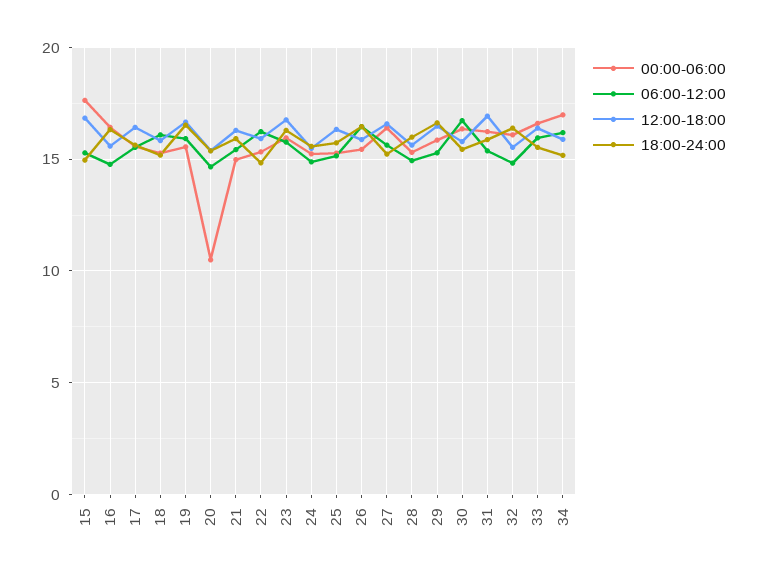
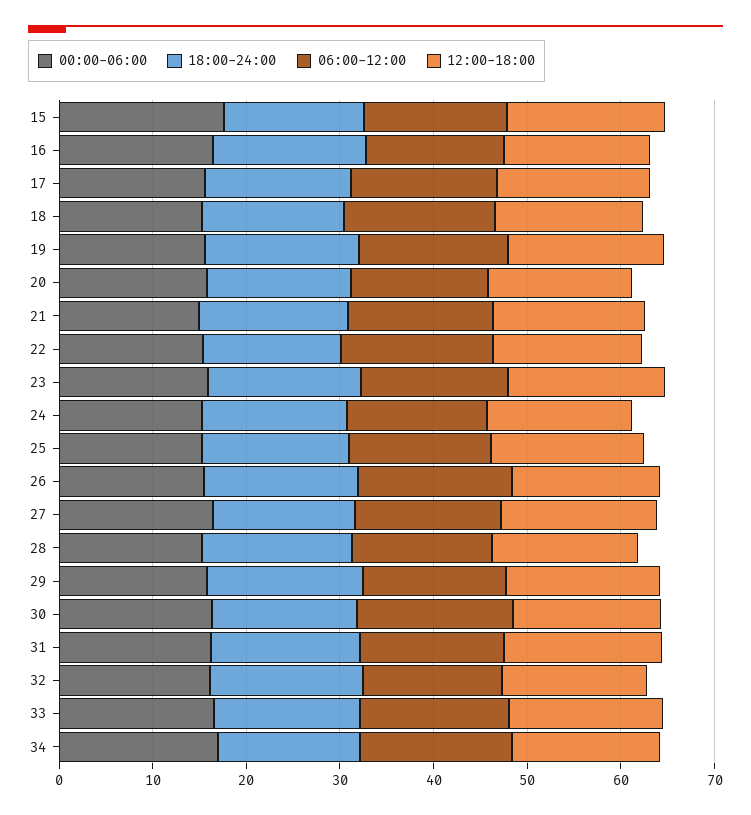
  {
    "00:00-06:00": {
      "15": 17.5,
      "16": 16.5,
      "17": 15.5,
      "18": 15.5,
      "19": 15.5,
-     "20": 10.5,
+     "20": 16,
      "21": 15,
      "22": 15.5,
      "23": 16,
      "24": 15,
      "25": 15.5,
      "26": 15.5,
      "27": 16.5,
      "28": 15.5,
      "29": 16,
      "30": 16.5,
      "31": 16,
      "32": 16,
      "33": 16.5,
      "34": 17
    },
    "06:00-12:00": {
      "15": 15.5,
      "16": 15,
      "17": 15.5,
      "18": 16,
      "19": 16,
      "20": 14.5,
      "21": 15.5,
      "22": 16,
      "23": 16,
      "24": 15,
      "25": 15,
      "26": 16.5,
      "27": 15.5,
      "28": 15,
      "29": 15.5,
      "30": 16.5,
      "31": 15.5,
      "32": 15,
      "33": 16,
      "34": 16
    },
    "12:00-18:00": {
      "15": 17,
      "16": 15.5,
      "17": 16.5,
      "18": 16,
      "19": 16.5,
      "20": 15.5,
      "21": 16.5,
      "22": 16,
      "23": 17,
      "24": 15.5,
      "25": 16.5,
      "26": 16,
      "27": 16.5,
      "28": 15.5,
      "29": 16.5,
      "30": 16,
      "31": 17,
      "32": 15.5,
      "33": 16.5,
      "34": 16
    },
    "18:00-24:00": {
      "15": 15,
      "16": 16.5,
      "17": 15.5,
      "18": 15,
      "19": 16.5,
      "20": 15.5,
      "21": 16,
      "22": 15,
      "23": 16.5,
      "24": 15.5,
      "25": 15.5,
      "26": 16.5,
      "27": 15,
      "28": 16,
      "29": 16.5,
      "30": 15.5,
      "31": 16,
      "32": 16.5,
      "33": 15.5,
      "34": 15
    }
  }

